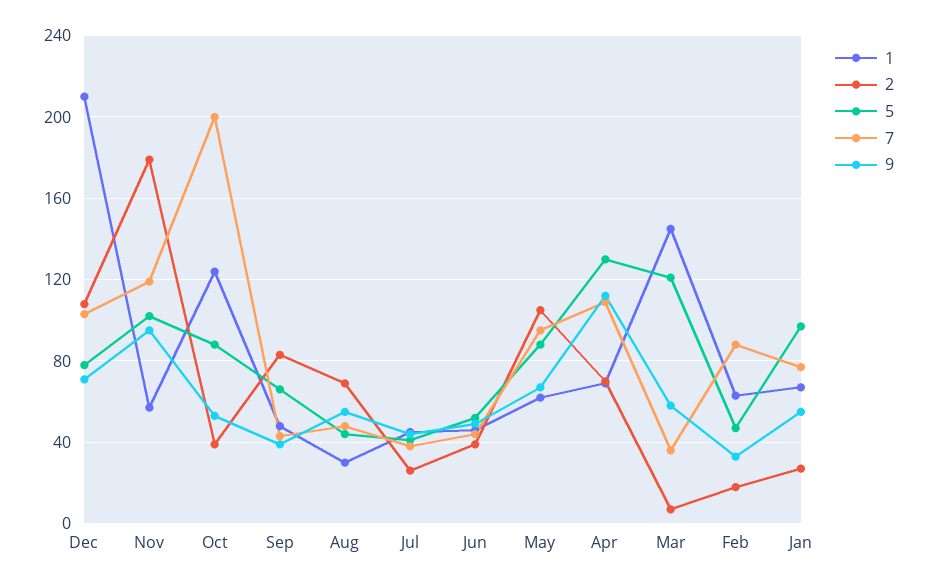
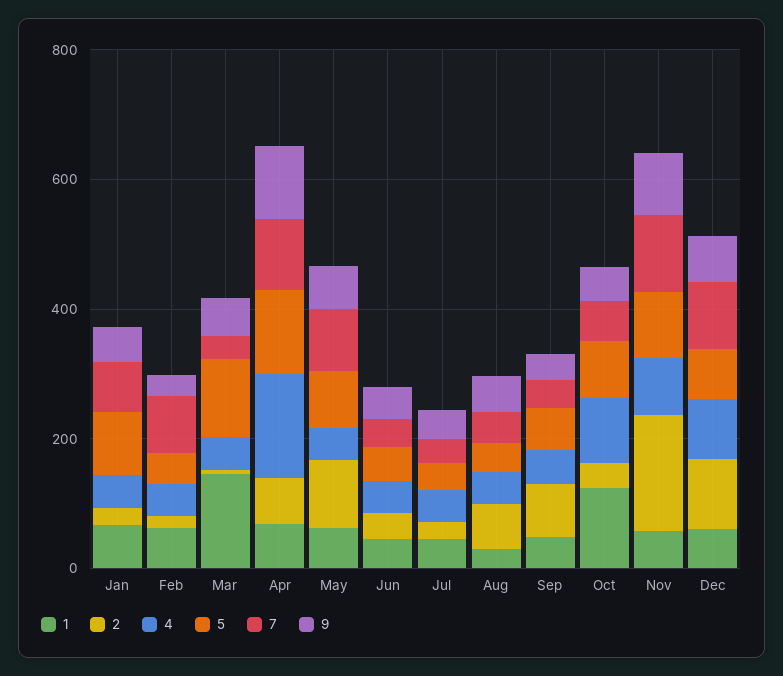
  {
    "1": {
-     "Dec": 210,
+     "Dec": 50,
      "Nov": 55,
      "Oct": 125,
      "Sep": 50,
      "Aug": 30,
      "Jul": 45,
      "Jun": 45,
      "May": 60,
      "Apr": 70,
      "Mar": 145,
      "Feb": 65,
      "Jan": 65
    },
    "2": {
      "Dec": 110,
      "Nov": 180,
      "Oct": 40,
      "Sep": 85,
      "Aug": 70,
      "Jul": 25,
      "Jun": 40,
      "May": 105,
      "Apr": 70,
      "Mar": 5,
      "Feb": 20,
      "Jan": 25
    },
    "5": {
      "Dec": 80,
      "Nov": 100,
      "Oct": 90,
      "Sep": 65,
      "Aug": 45,
      "Jul": 40,
      "Jun": 50,
      "May": 90,
      "Apr": 130,
      "Mar": 120,
      "Feb": 45,
      "Jan": 95
    },
    "7": {
      "Dec": 105,
      "Nov": 120,
-     "Oct": 200,
+     "Oct": 50,
      "Sep": 45,
      "Aug": 50,
      "Jul": 40,
      "Jun": 45,
      "May": 95,
      "Apr": 110,
      "Mar": 35,
      "Feb": 90,
      "Jan": 75
    },
    "9": {
      "Dec": 70,
      "Nov": 95,
      "Oct": 55,
      "Sep": 40,
      "Aug": 55,
      "Jul": 45,
      "Jun": 50,
      "May": 65,
      "Apr": 110,
      "Mar": 60,
      "Feb": 35,
      "Jan": 55
-   }
+   },
+   "4": {
+     "Jan": 50,
+     "Feb": 50,
+     "Mar": 50,
+     "Apr": 150,
+     "May": 50,
+     "Jun": 50,
+     "Jul": 50,
+     "Aug": 50,
+     "Sep": 50,
+     "Oct": 100,
+     "Nov": 100,
+     "Dec": 100
+   }
  }

